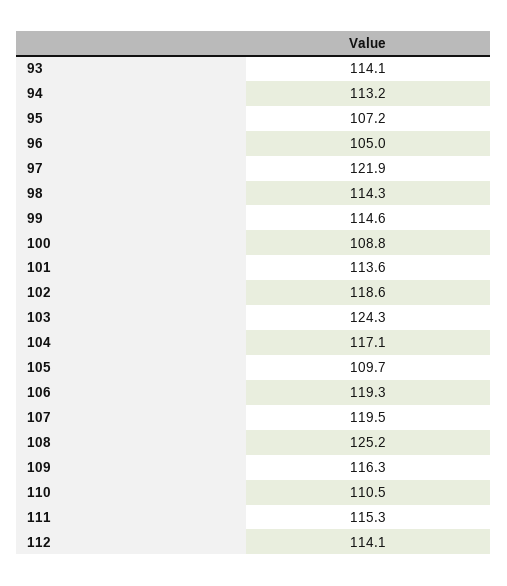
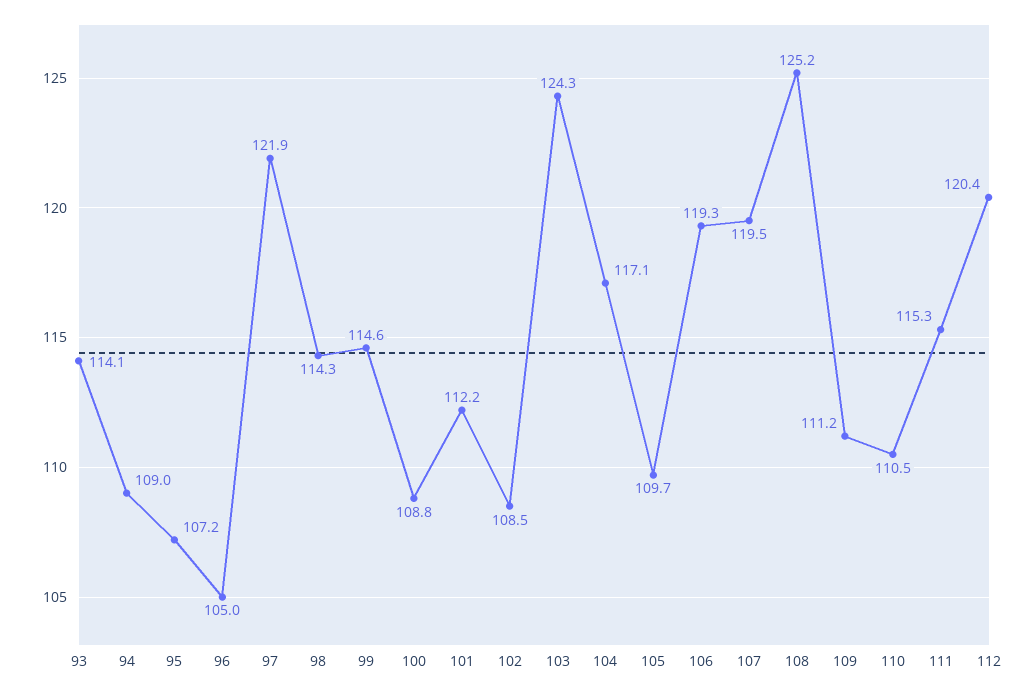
  {
    "93": 114.1,
-   "94": 113.2,
+   "94": 109,
    "95": 107.2,
    "96": 105,
    "97": 121.9,
    "98": 114.3,
    "99": 114.6,
    "100": 108.8,
-   "101": 113.6,
+   "101": 112.2,
-   "102": 118.6,
+   "102": 108.5,
    "103": 124.3,
    "104": 117.1,
    "105": 109.7,
    "106": 119.3,
    "107": 119.5,
    "108": 125.2,
-   "109": 116.3,
+   "109": 111.2,
    "110": 110.5,
    "111": 115.3,
-   "112": 114.1
+   "112": 120.4
  }

